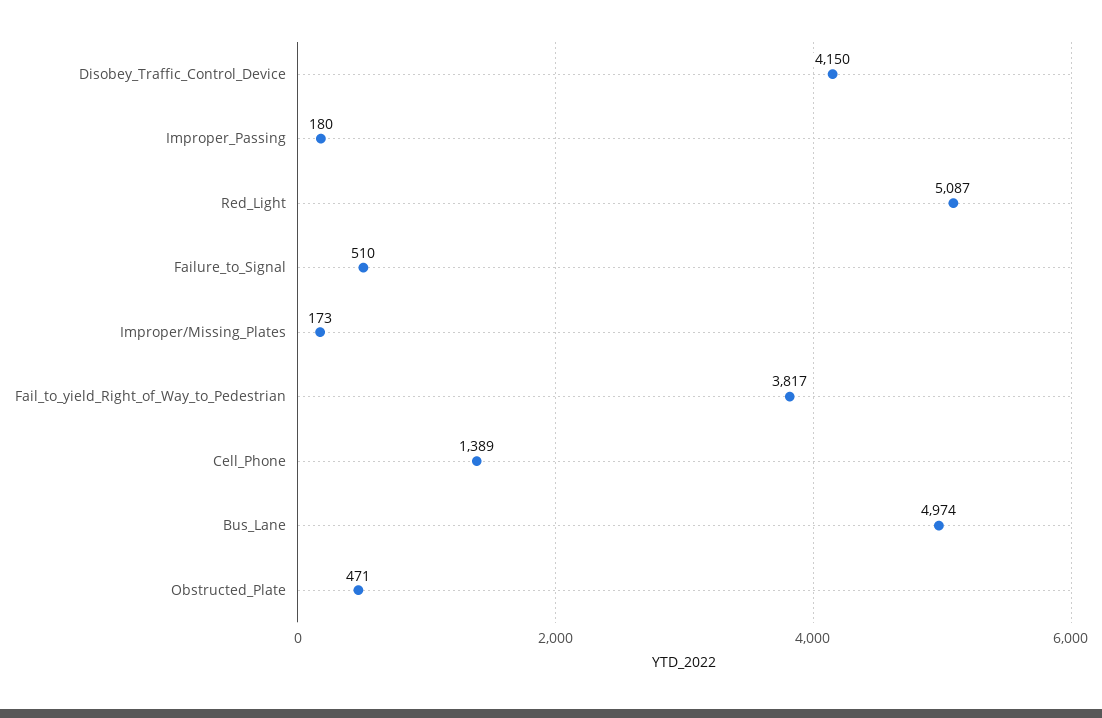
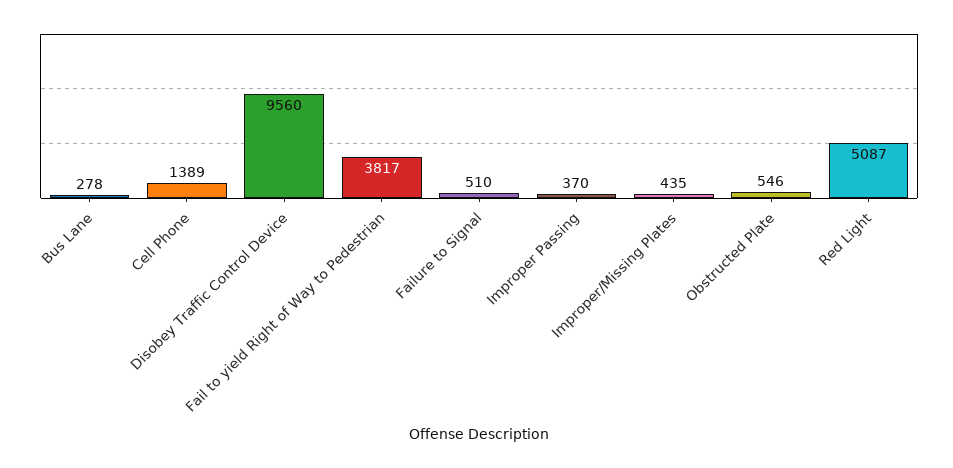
  {
-   "Disobey_Traffic_Control_Device": 4150,
+   "Disobey_Traffic_Control_Device": 9560,
-   "Improper_Passing": 180,
+   "Improper_Passing": 370,
    "Red_Light": 5087,
    "Failure_to_Signal": 510,
-   "Improper/Missing_Plates": 173,
+   "Improper/Missing_Plates": 435,
    "Fail_to_yield_Right_of_Way_to_Pedestrian": 3817,
    "Cell_Phone": 1389,
-   "Bus_Lane": 4974,
+   "Bus_Lane": 278,
-   "Obstructed_Plate": 471
+   "Obstructed_Plate": 546
  }

